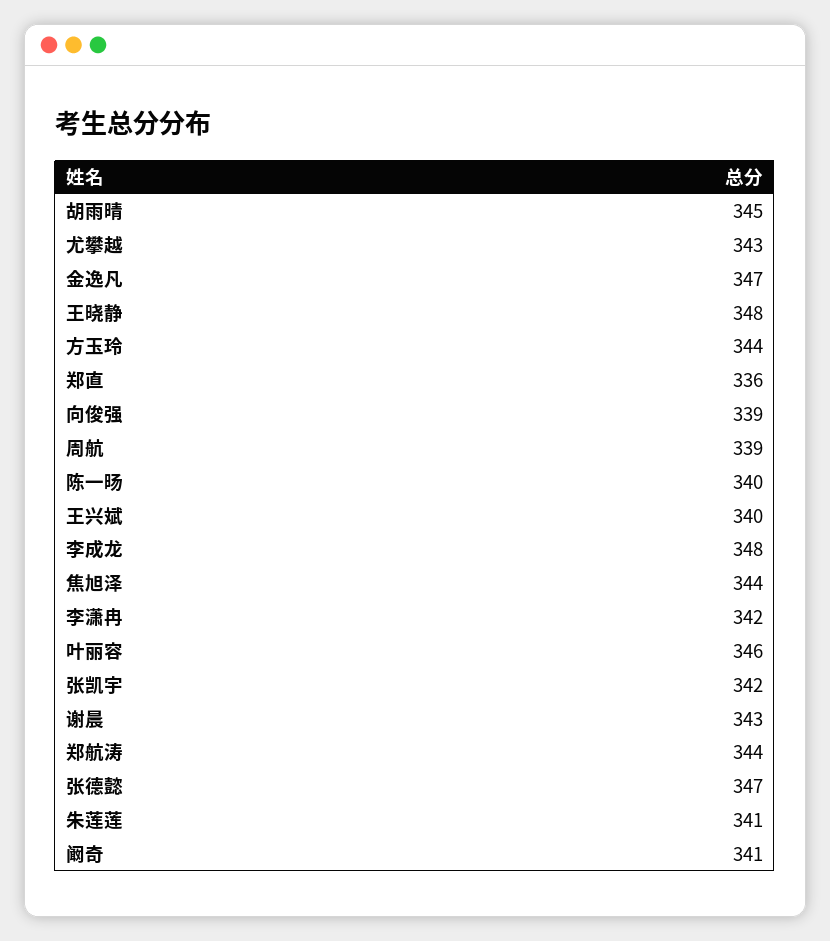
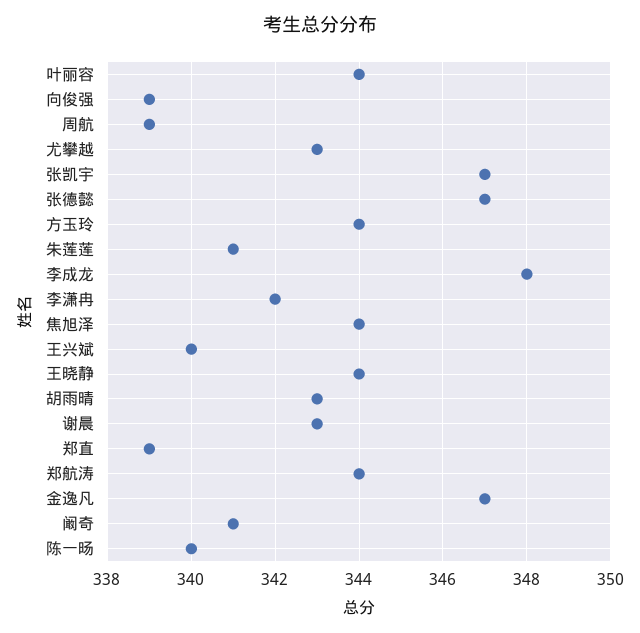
  {
-   "胡雨晴": 345,
+   "胡雨晴": 343,
    "尤攀越": 343,
    "金逸凡": 347,
-   "王晓静": 348,
+   "王晓静": 344,
    "方玉玲": 344,
-   "郑直": 336,
+   "郑直": 339,
    "向俊强": 339,
    "周航": 339,
    "陈一旸": 340,
    "王兴斌": 340,
    "李成龙": 348,
    "焦旭泽": 344,
    "李潇冉": 342,
-   "叶丽容": 346,
+   "叶丽容": 344,
-   "张凯宇": 342,
+   "张凯宇": 347,
    "谢晨": 343,
    "郑航涛": 344,
    "张德懿": 347,
    "朱莲莲": 341,
    "阚奇": 341
  }

